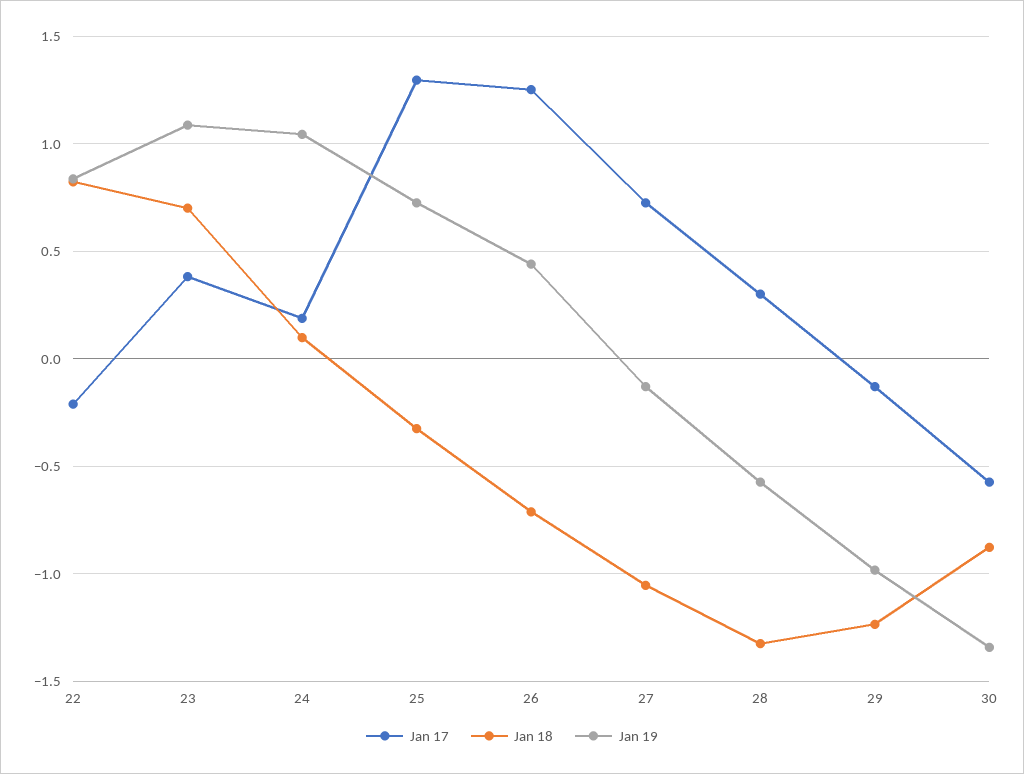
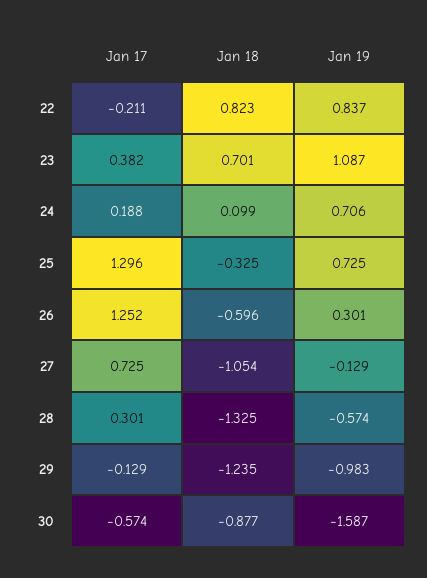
  {
    "Jan 17": {
      "22": -0.211,
      "23": 0.382,
      "24": 0.188,
      "25": 1.296,
      "26": 1.252,
      "27": 0.725,
      "28": 0.301,
      "29": -0.129,
      "30": -0.574
    },
    "Jan 18": {
      "22": 0.823,
      "23": 0.701,
      "24": 0.099,
      "25": -0.325,
-     "26": -0.7,
+     "26": -0.596,
      "27": -1.054,
      "28": -1.325,
      "29": -1.235,
      "30": -0.877
    },
    "Jan 19": {
      "22": 0.837,
      "23": 1.087,
-     "24": 1.05,
+     "24": 0.706,
      "25": 0.725,
-     "26": 0.45,
+     "26": 0.301,
      "27": -0.129,
      "28": -0.574,
      "29": -0.983,
-     "30": -1.35
+     "30": -1.587
    }
  }

